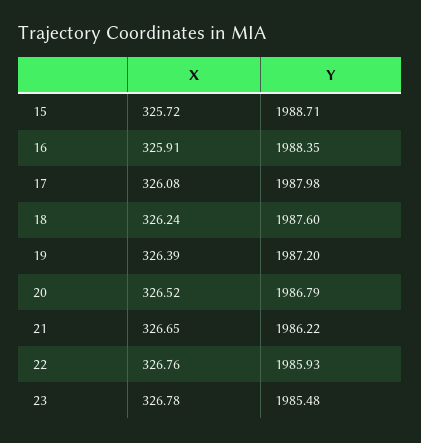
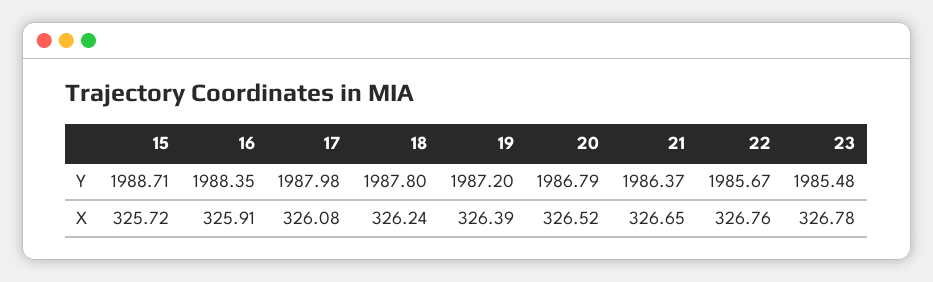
  {
    "X": {
      "15": 325.72,
      "16": 325.91,
      "17": 326.08,
      "18": 326.24,
      "19": 326.39,
      "20": 326.52,
      "21": 326.65,
      "22": 326.76,
      "23": 326.78
    },
    "Y": {
      "15": 1988.71,
      "16": 1988.35,
      "17": 1987.98,
-     "18": 1987.6,
+     "18": 1987.8,
      "19": 1987.2,
      "20": 1986.79,
-     "21": 1986.22,
+     "21": 1986.37,
-     "22": 1985.93,
+     "22": 1985.67,
      "23": 1985.48
    }
  }

